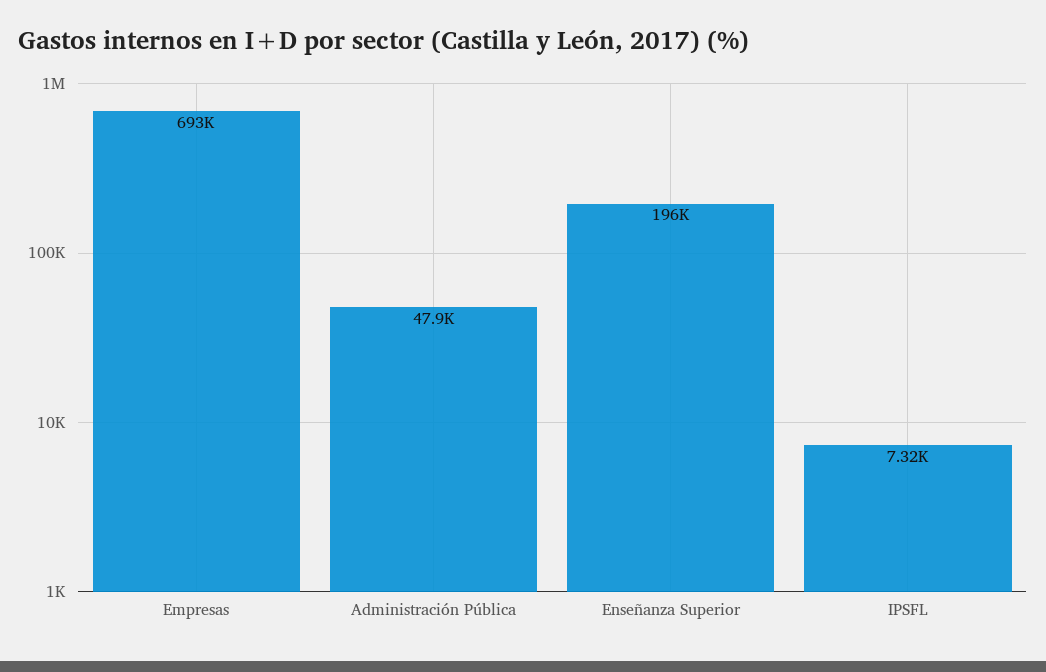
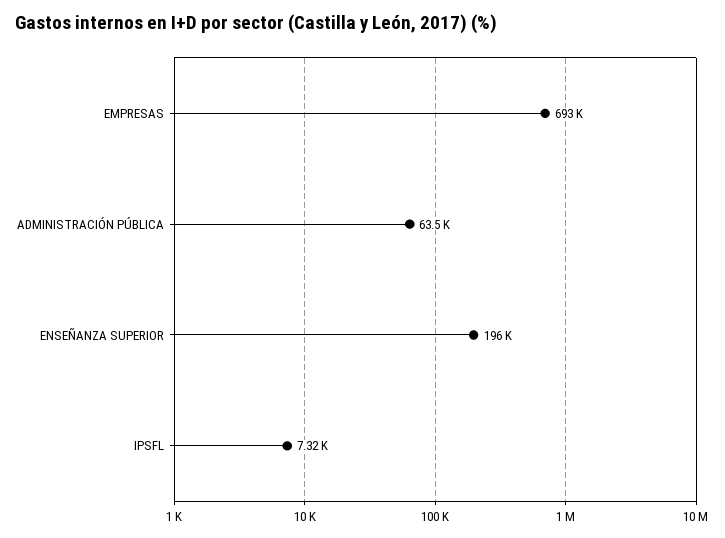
  {
    "Empresas": 693000,
-   "Administración Pública": 47900,
+   "Administración Pública": 63500,
    "Enseñanza Superior": 196000,
    "IPSFL": 7320
  }

